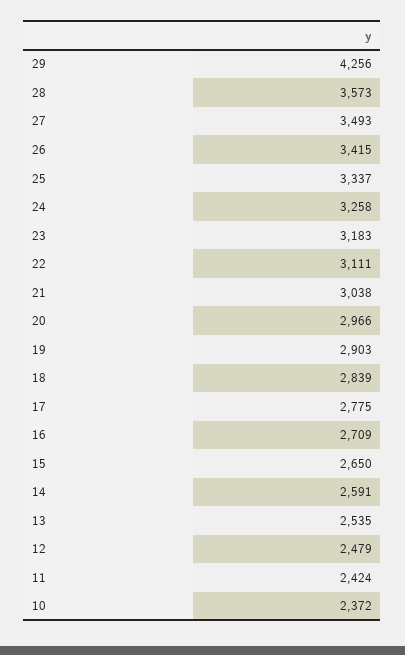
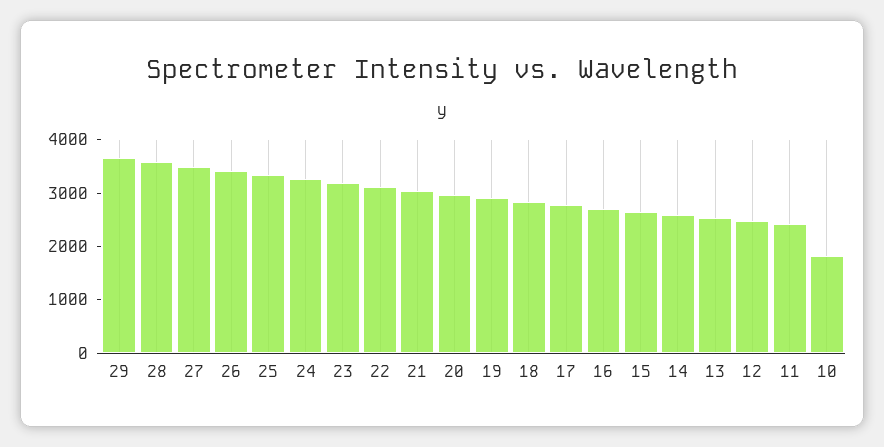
  {
-   "29": 4256,
+   "29": 3600,
    "28": 3573,
    "27": 3493,
    "26": 3415,
    "25": 3337,
    "24": 3258,
    "23": 3183,
    "22": 3111,
    "21": 3038,
    "20": 2966,
    "19": 2903,
    "18": 2839,
    "17": 2775,
    "16": 2709,
    "15": 2650,
    "14": 2591,
    "13": 2535,
    "12": 2479,
    "11": 2424,
-   "10": 2372
+   "10": 1800
  }

